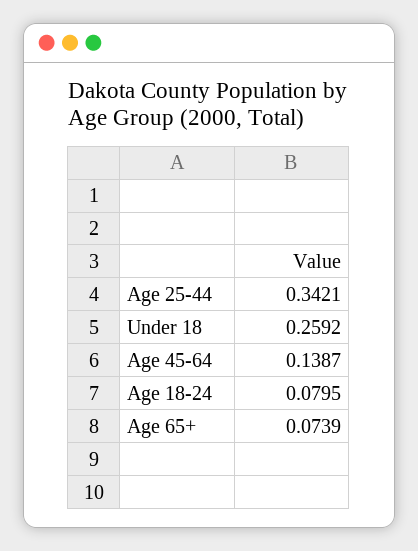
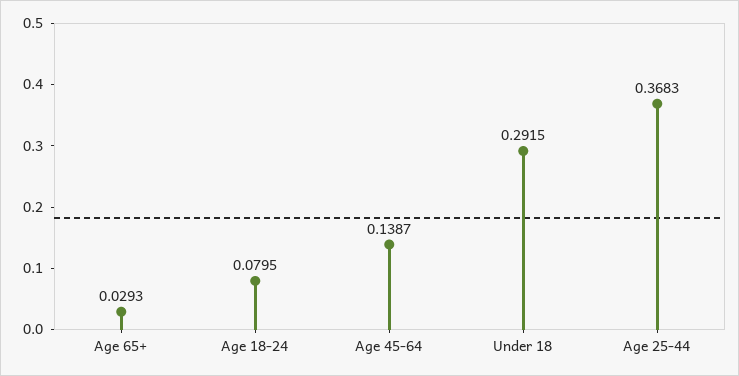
  {
-   "Age 25-44": 0.3421,
+   "Age 25-44": 0.3683,
-   "Under 18": 0.2592,
+   "Under 18": 0.2915,
    "Age 45-64": 0.1387,
    "Age 18-24": 0.0795,
-   "Age 65+": 0.0739
+   "Age 65+": 0.0293
  }

